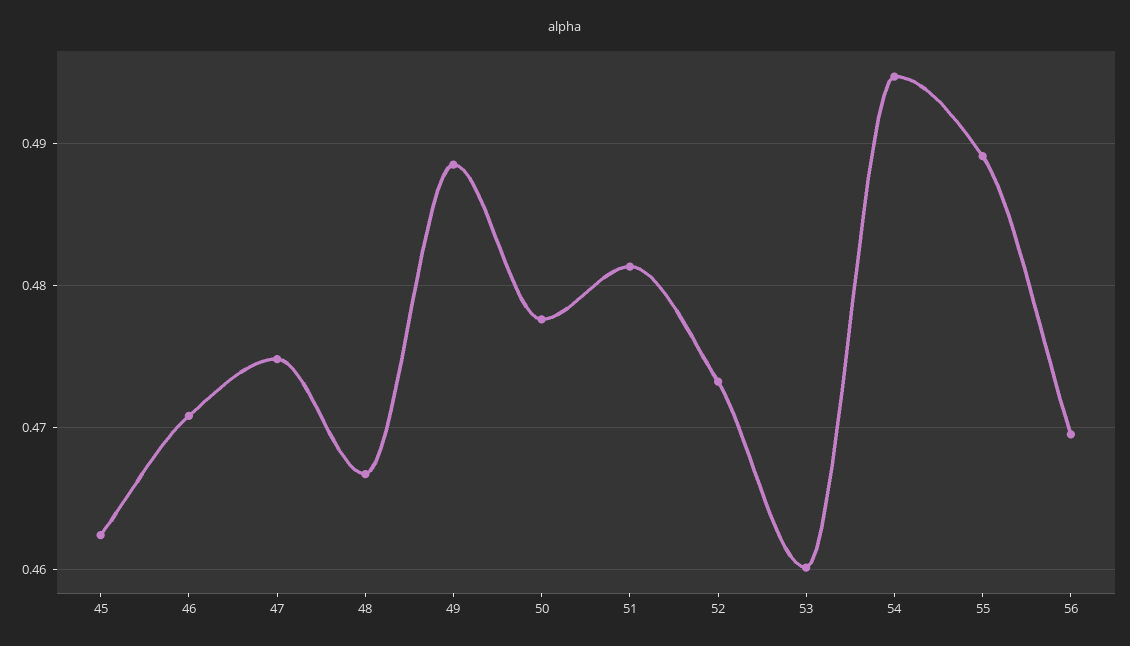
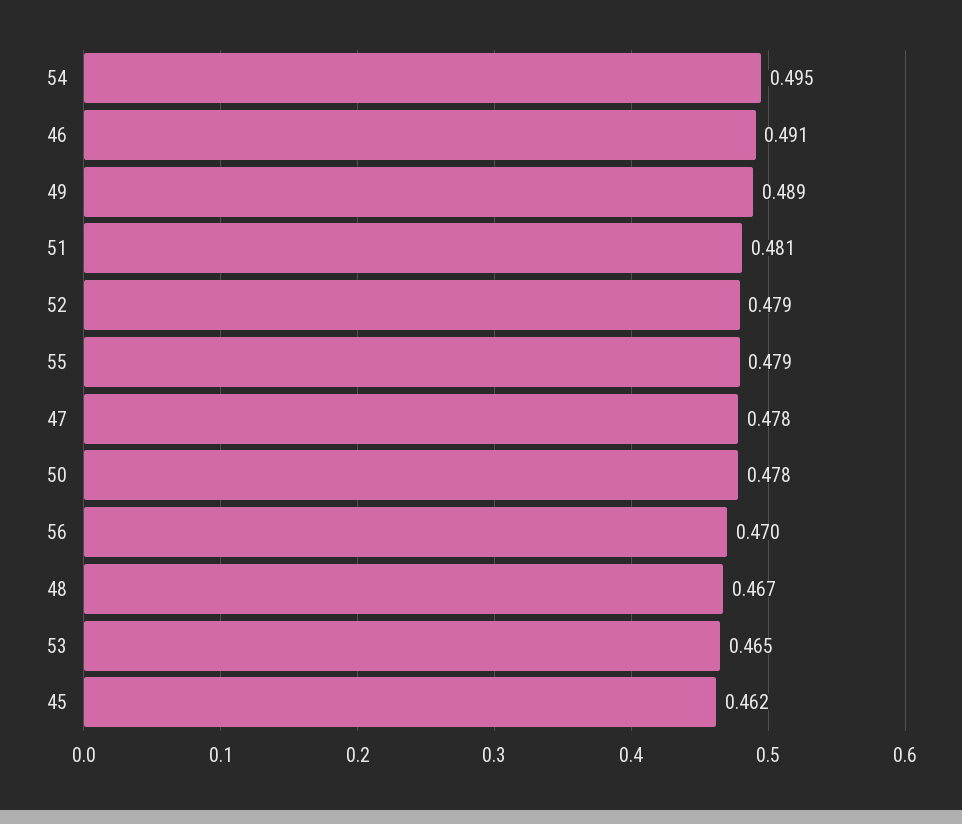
  {
    "45": 0.462,
-   "46": 0.471,
+   "46": 0.491,
-   "47": 0.475,
+   "47": 0.478,
    "48": 0.467,
    "49": 0.489,
    "50": 0.478,
    "51": 0.481,
-   "52": 0.473,
+   "52": 0.479,
-   "53": 0.46,
+   "53": 0.465,
    "54": 0.495,
-   "55": 0.489,
+   "55": 0.479,
    "56": 0.47
  }

